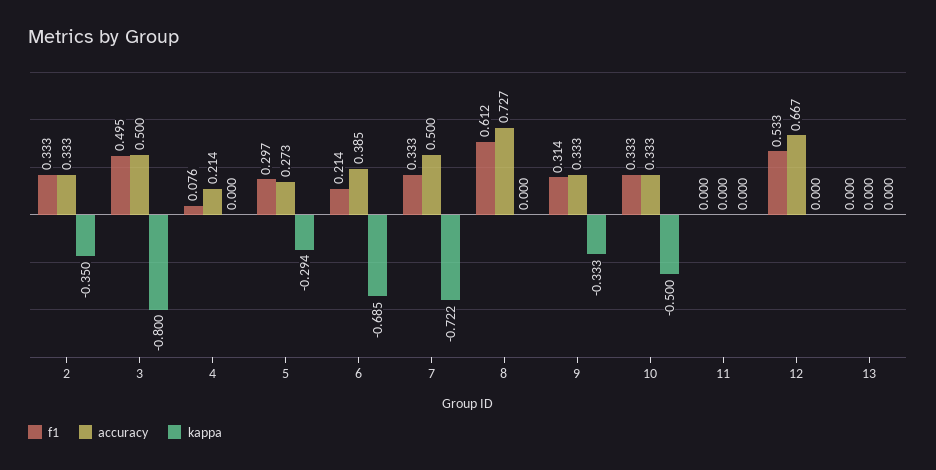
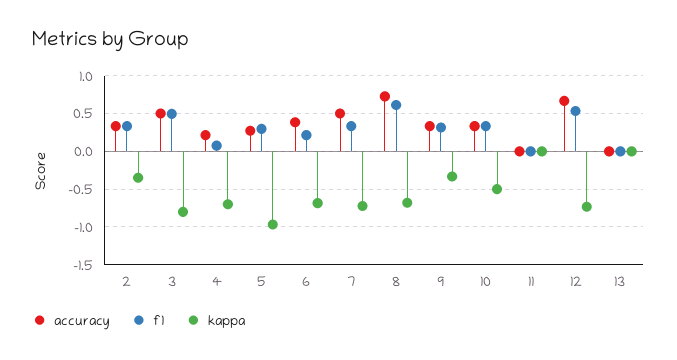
  {
    "f1": {
      "2": 0.333,
      "3": 0.495,
      "4": 0.076,
      "5": 0.297,
      "6": 0.214,
      "7": 0.333,
      "8": 0.612,
      "9": 0.314,
      "10": 0.333,
      "11": 0,
      "12": 0.533,
      "13": 0
    },
    "accuracy": {
      "2": 0.333,
      "3": 0.5,
      "4": 0.214,
      "5": 0.273,
      "6": 0.385,
      "7": 0.5,
      "8": 0.727,
      "9": 0.333,
      "10": 0.333,
      "11": 0,
      "12": 0.667,
      "13": 0
    },
    "kappa": {
      "2": -0.35,
      "3": -0.8,
-     "4": 0,
+     "4": -0.7,
-     "5": -0.294,
+     "5": -1,
      "6": -0.685,
      "7": -0.722,
-     "8": 0,
+     "8": -0.7,
      "9": -0.333,
      "10": -0.5,
      "11": 0,
-     "12": 0,
+     "12": -0.7,
      "13": 0
    }
  }

